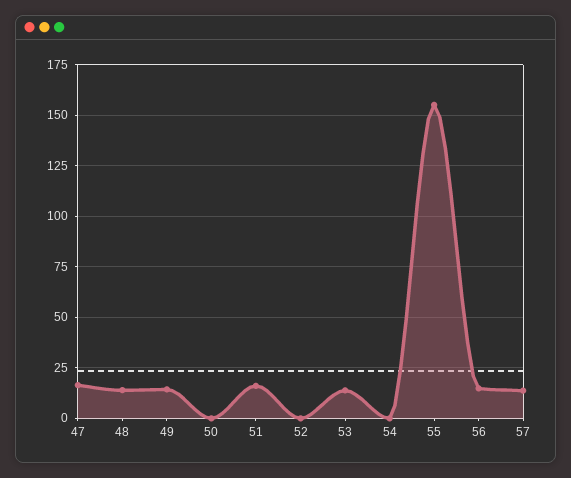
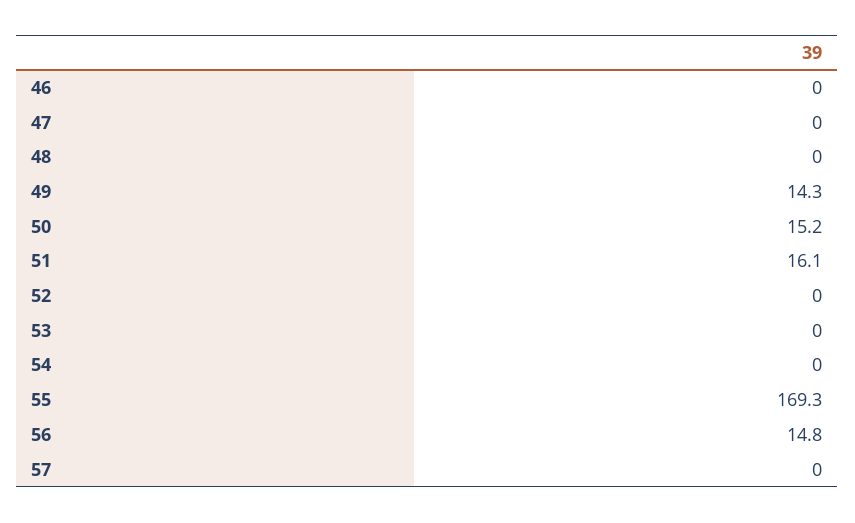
  {
-   "47": 15,
+   "47": 0,
-   "48": 15,
+   "48": 0,
    "49": 14.3,
-   "50": 0,
+   "50": 15.2,
    "51": 16.1,
    "52": 0,
-   "53": 15,
+   "53": 0,
    "54": 0,
-   "55": 155,
+   "55": 169.3,
    "56": 14.8,
-   "57": 15
+   "57": 0,
+   "46": 0
  }

